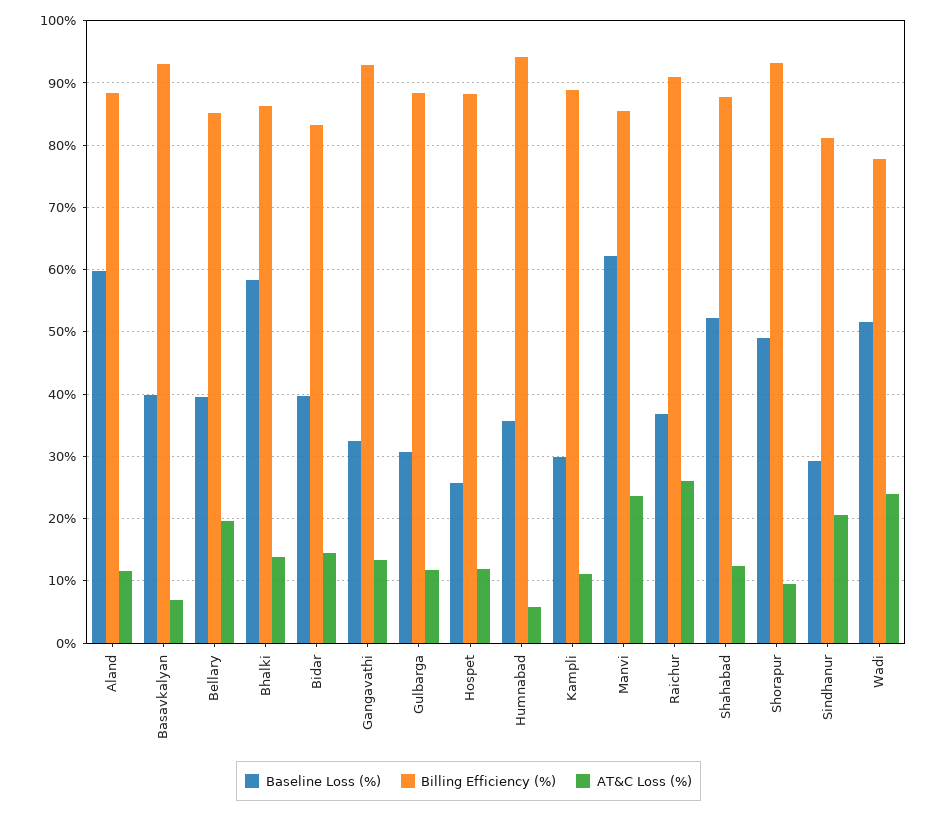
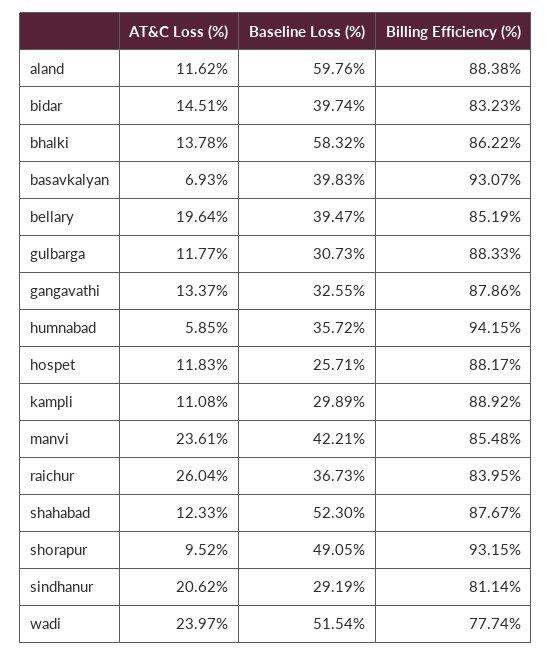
  {
    "Baseline Loss (%)": {
      "Aland": 59.76,
      "Basavkalyan": 39.83,
      "Bellary": 39.47,
      "Bhalki": 58.32,
      "Bidar": 39.74,
      "Gangavathi": 32.55,
      "Gulbarga": 30.73,
      "Hospet": 25.71,
      "Humnabad": 35.72,
      "Kampli": 29.89,
-     "Manvi": 62,
+     "Manvi": 42.21,
      "Raichur": 36.73,
      "Shahabad": 52.3,
      "Shorapur": 49.05,
      "Sindhanur": 29.19,
      "Wadi": 51.54
    },
    "Billing Efficiency (%)": {
      "Aland": 88.38,
      "Basavkalyan": 93.07,
      "Bellary": 85.19,
      "Bhalki": 86.22,
      "Bidar": 83.23,
-     "Gangavathi": 93,
+     "Gangavathi": 87.86,
      "Gulbarga": 88.33,
      "Hospet": 88.17,
      "Humnabad": 94.15,
      "Kampli": 88.92,
      "Manvi": 85.48,
-     "Raichur": 91,
+     "Raichur": 83.95,
      "Shahabad": 87.67,
      "Shorapur": 93.15,
      "Sindhanur": 81.14,
      "Wadi": 77.74
    },
    "AT&C Loss (%)": {
      "Aland": 11.62,
      "Basavkalyan": 6.93,
      "Bellary": 19.64,
      "Bhalki": 13.78,
      "Bidar": 14.51,
      "Gangavathi": 13.37,
      "Gulbarga": 11.77,
      "Hospet": 11.83,
      "Humnabad": 5.85,
      "Kampli": 11.08,
      "Manvi": 23.61,
      "Raichur": 26.04,
      "Shahabad": 12.33,
      "Shorapur": 9.52,
      "Sindhanur": 20.62,
      "Wadi": 23.97
    }
  }

